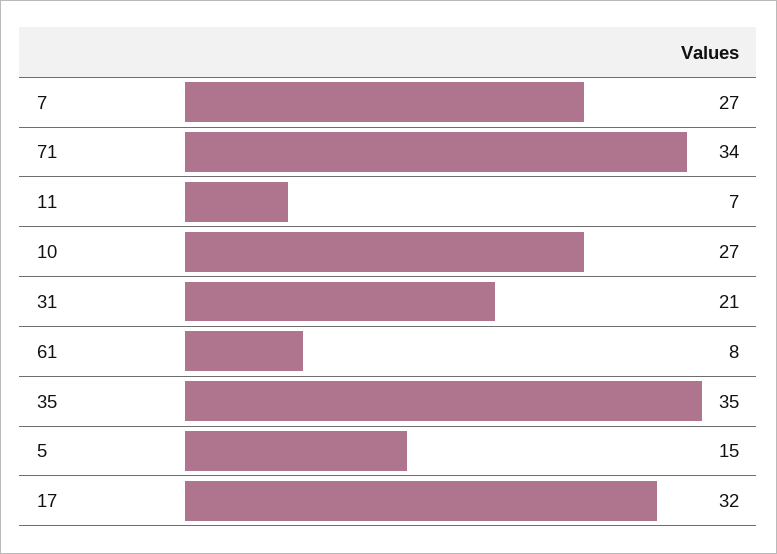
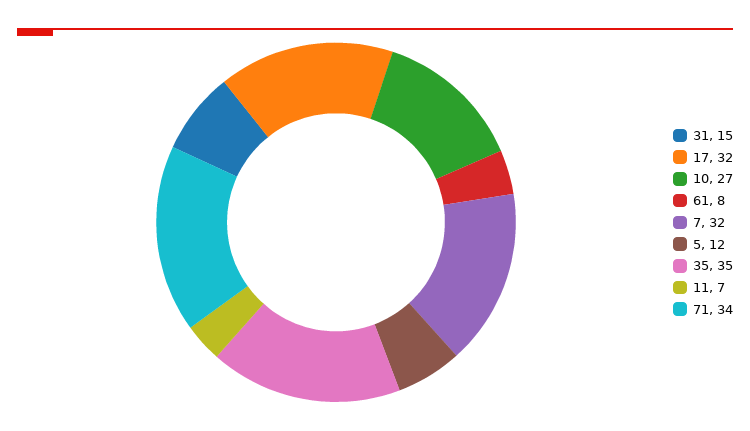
  {
-   "7": 27,
+   "7": 32,
    "71": 34,
    "11": 7,
    "10": 27,
-   "31": 21,
+   "31": 15,
    "61": 8,
    "35": 35,
-   "5": 15,
+   "5": 12,
    "17": 32
  }

